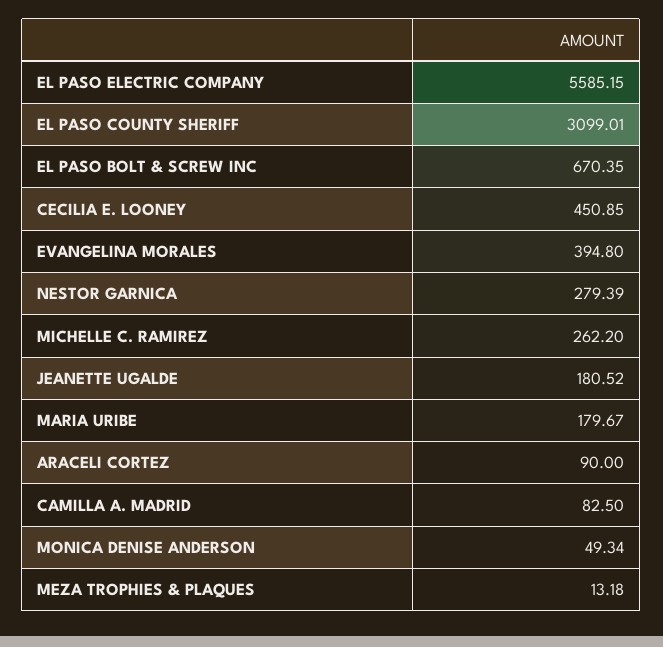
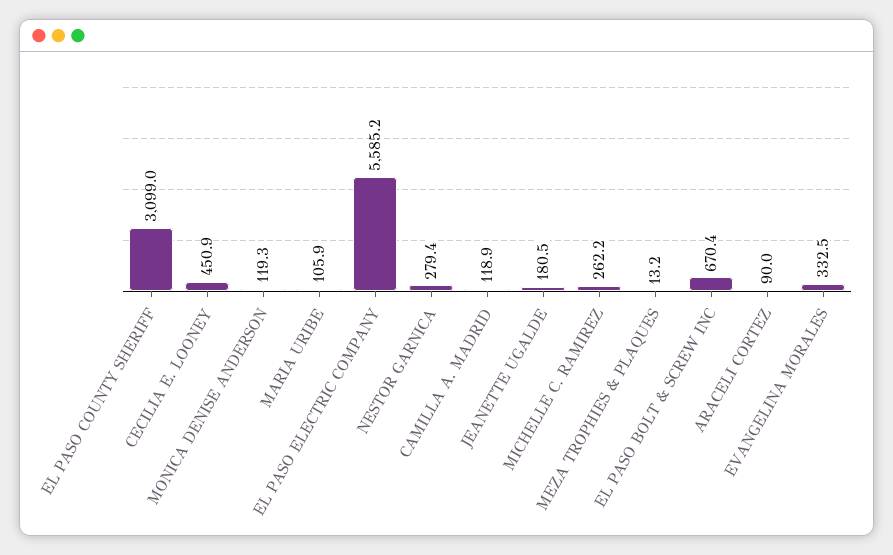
  {
    "EL PASO ELECTRIC COMPANY": 5585.15,
    "EL PASO COUNTY SHERIFF": 3099.01,
    "EL PASO BOLT & SCREW INC": 670.35,
    "CECILIA E. LOONEY": 450.85,
-   "EVANGELINA MORALES": 394.8,
+   "EVANGELINA MORALES": 332.5,
    "NESTOR GARNICA": 279.39,
    "MICHELLE C. RAMIREZ": 262.2,
    "JEANETTE UGALDE": 180.52,
-   "MARIA URIBE": 179.67,
+   "MARIA URIBE": 105.9,
    "ARACELI CORTEZ": 90,
-   "CAMILLA A. MADRID": 82.5,
+   "CAMILLA A. MADRID": 118.9,
-   "MONICA DENISE ANDERSON": 49.34,
+   "MONICA DENISE ANDERSON": 119.3,
    "MEZA TROPHIES & PLAQUES": 13.18
  }

